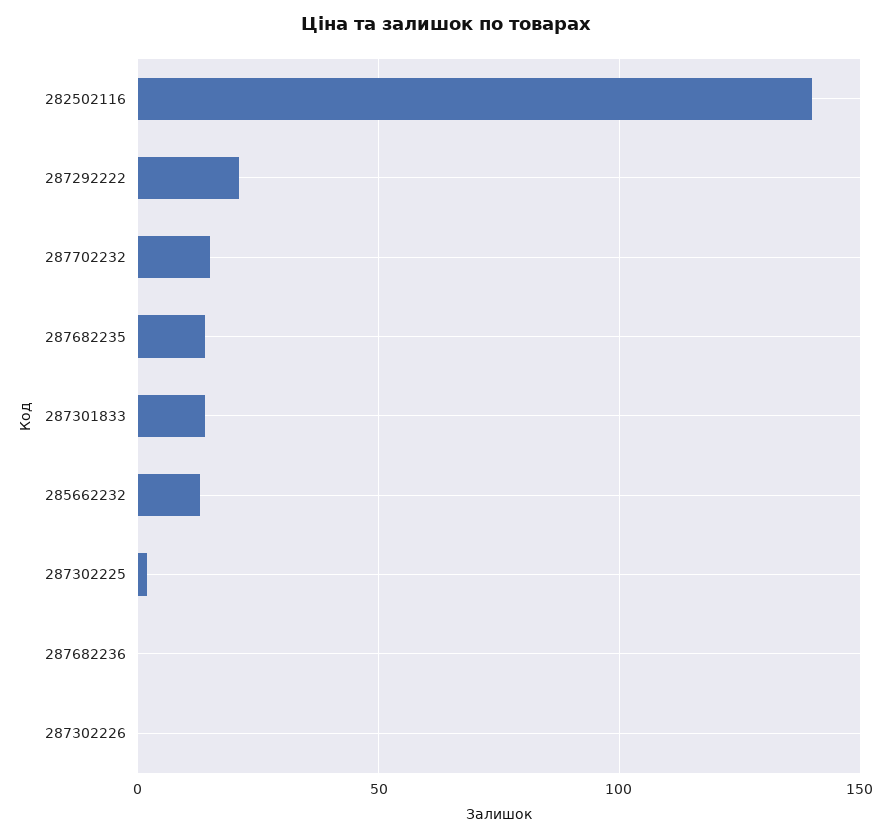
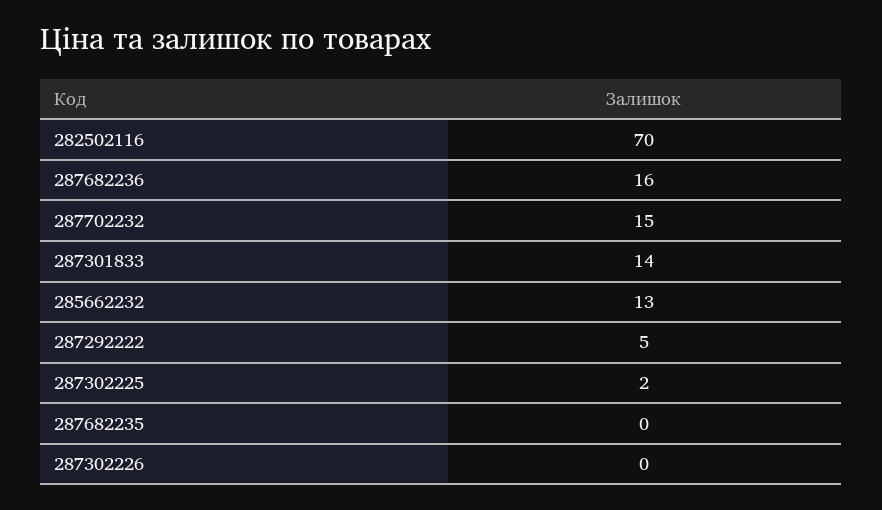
  {
-   "282502116": 140,
+   "282502116": 70,
-   "287292222": 20,
+   "287292222": 5,
    "287702232": 15,
-   "287682235": 15,
+   "287682235": 0,
    "287301833": 14,
    "285662232": 13,
    "287302225": 2,
-   "287682236": 0,
+   "287682236": 16,
    "287302226": 0
  }

